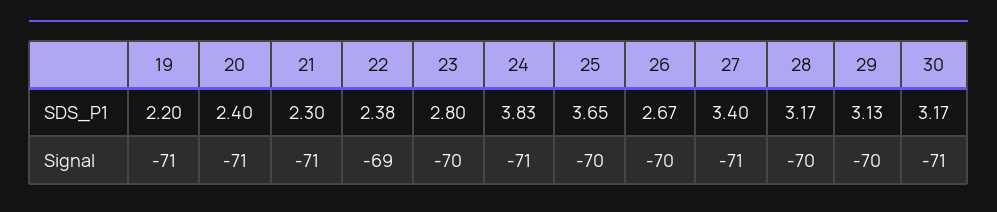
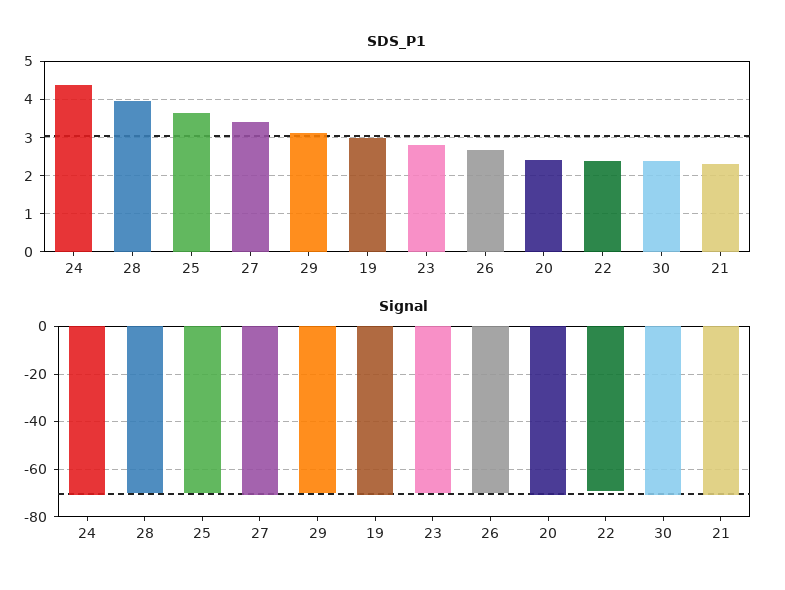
  {
    "SDS_P1": {
-     "19": 2.2,
+     "19": 3,
      "20": 2.4,
      "21": 2.3,
      "22": 2.38,
      "23": 2.8,
-     "24": 3.83,
+     "24": 4.4,
      "25": 3.65,
      "26": 2.67,
      "27": 3.4,
-     "28": 3.17,
+     "28": 4,
      "29": 3.13,
-     "30": 3.17
+     "30": 2.4
    },
    "Signal": {
      "19": -71,
      "20": -71,
      "21": -71,
      "22": -69,
      "23": -70,
      "24": -71,
      "25": -70,
      "26": -70,
      "27": -71,
      "28": -70,
      "29": -70,
      "30": -71
    }
  }

